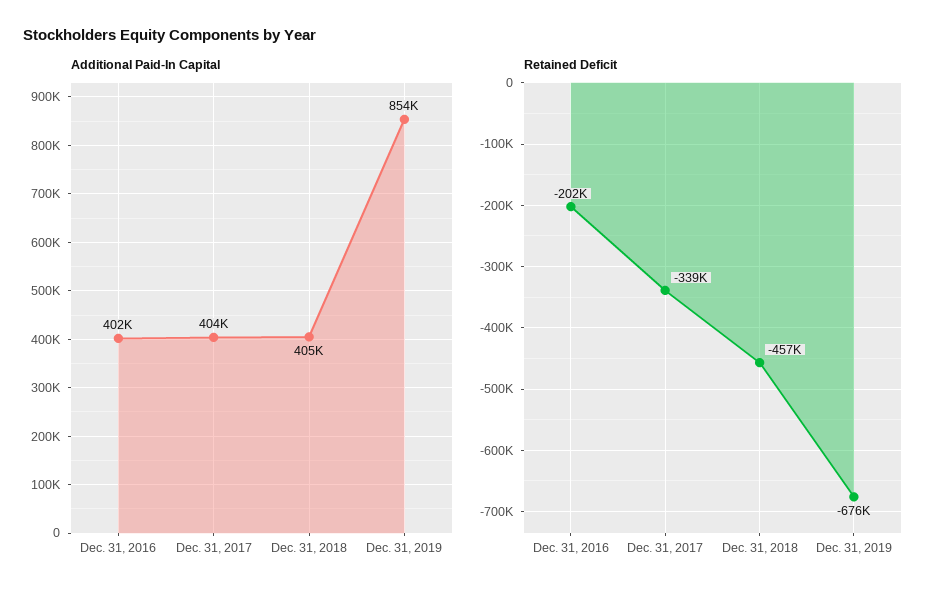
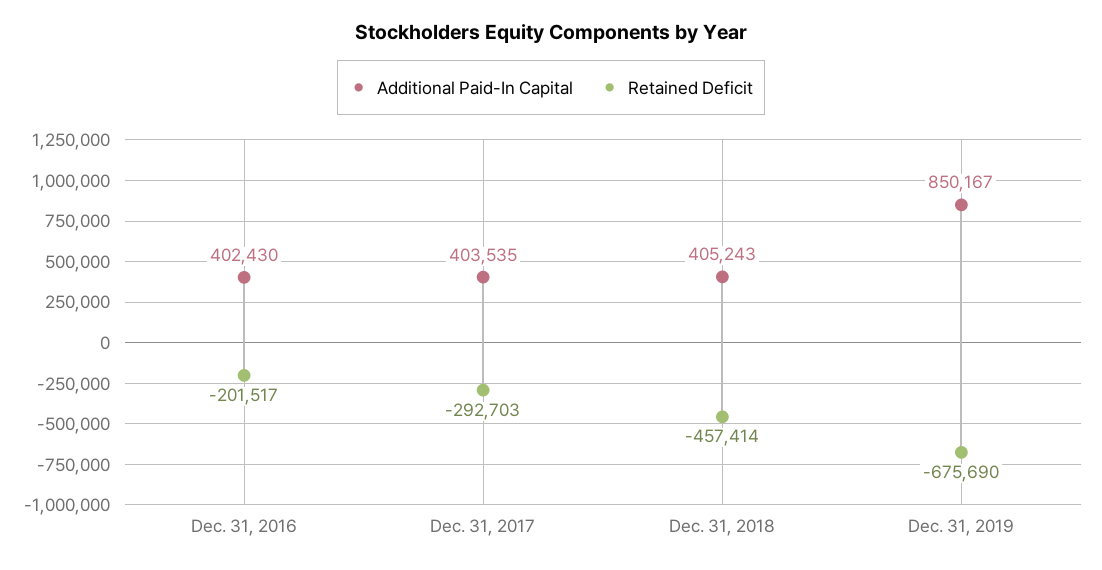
  {
    "Additional Paid-In Capital": {
      "Dec. 31, 2016": 402430,
      "Dec. 31, 2017": 403535,
      "Dec. 31, 2018": 405243,
-     "Dec. 31, 2019": 854000
+     "Dec. 31, 2019": 850167
    },
    "Retained Deficit": {
      "Dec. 31, 2016": -201517,
-     "Dec. 31, 2017": -339000,
+     "Dec. 31, 2017": -292703,
      "Dec. 31, 2018": -457414,
      "Dec. 31, 2019": -675690
    }
  }

